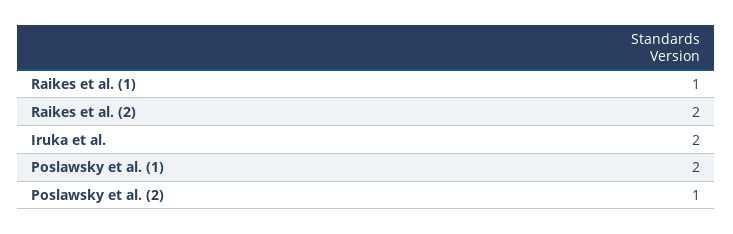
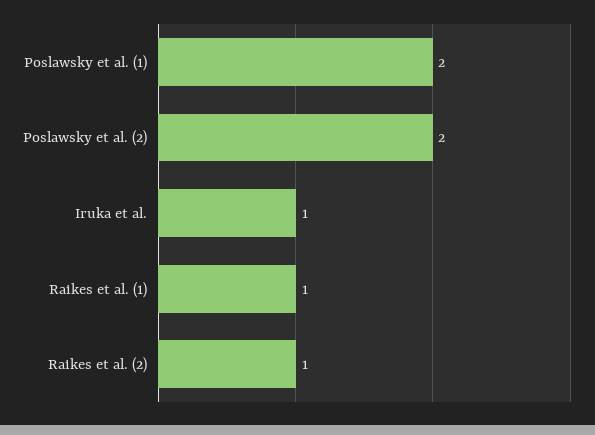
  {
    "Raikes et al. (1)": 1,
-   "Raikes et al. (2)": 2,
+   "Raikes et al. (2)": 1,
-   "Iruka et al.": 2,
+   "Iruka et al.": 1,
    "Poslawsky et al. (1)": 2,
-   "Poslawsky et al. (2)": 1
+   "Poslawsky et al. (2)": 2
  }

